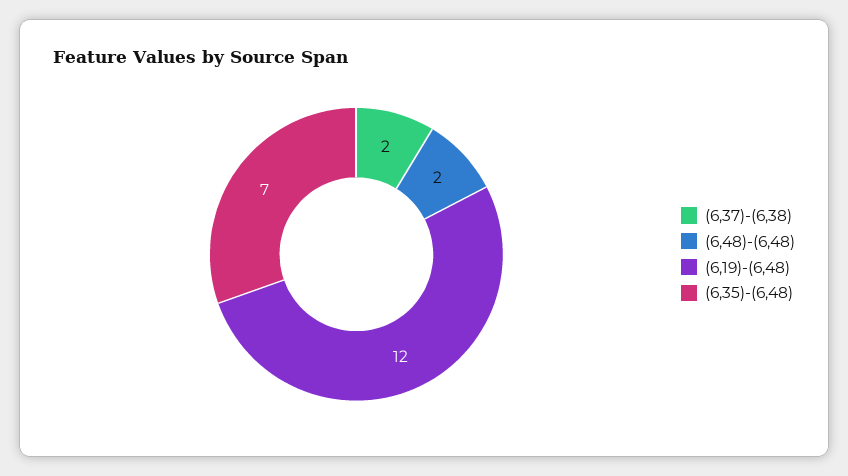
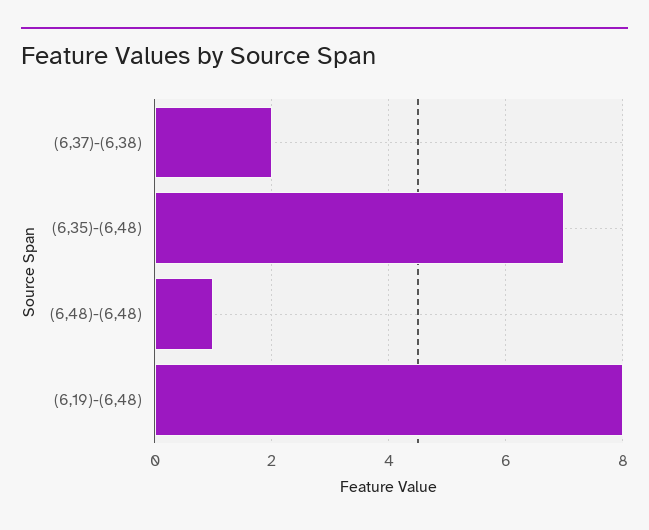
  {
    "(6,37)-(6,38)": 2,
-   "(6,48)-(6,48)": 2,
+   "(6,48)-(6,48)": 1,
-   "(6,19)-(6,48)": 12,
+   "(6,19)-(6,48)": 8,
    "(6,35)-(6,48)": 7
  }

